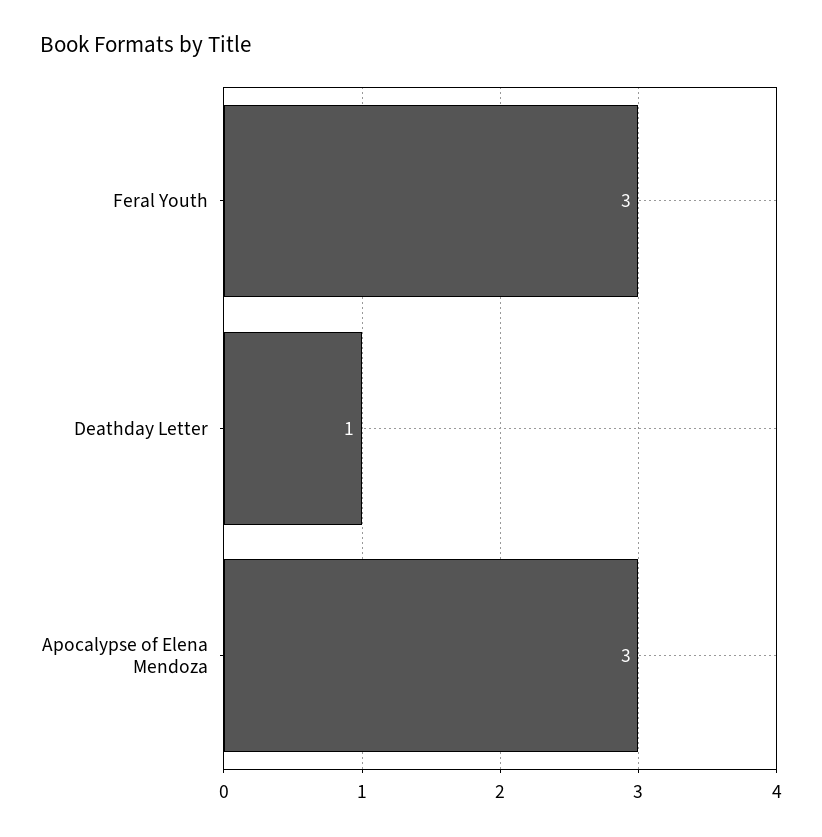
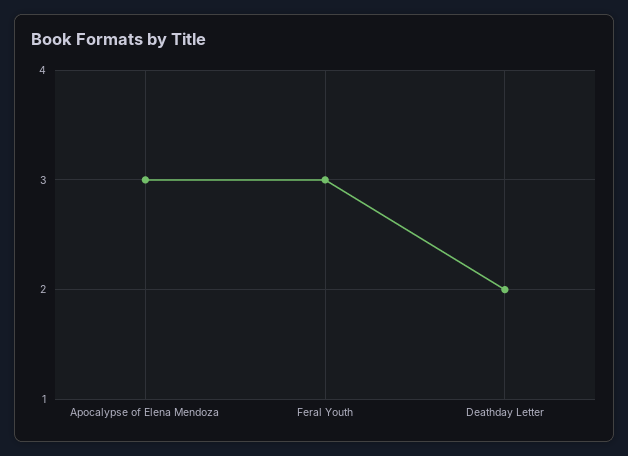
  {
    "Feral Youth": 3,
-   "Deathday Letter": 1,
+   "Deathday Letter": 2,
    "Apocalypse of Elena Mendoza": 3
  }

